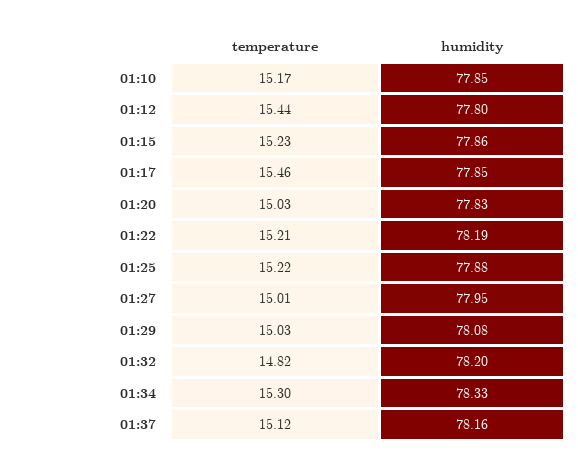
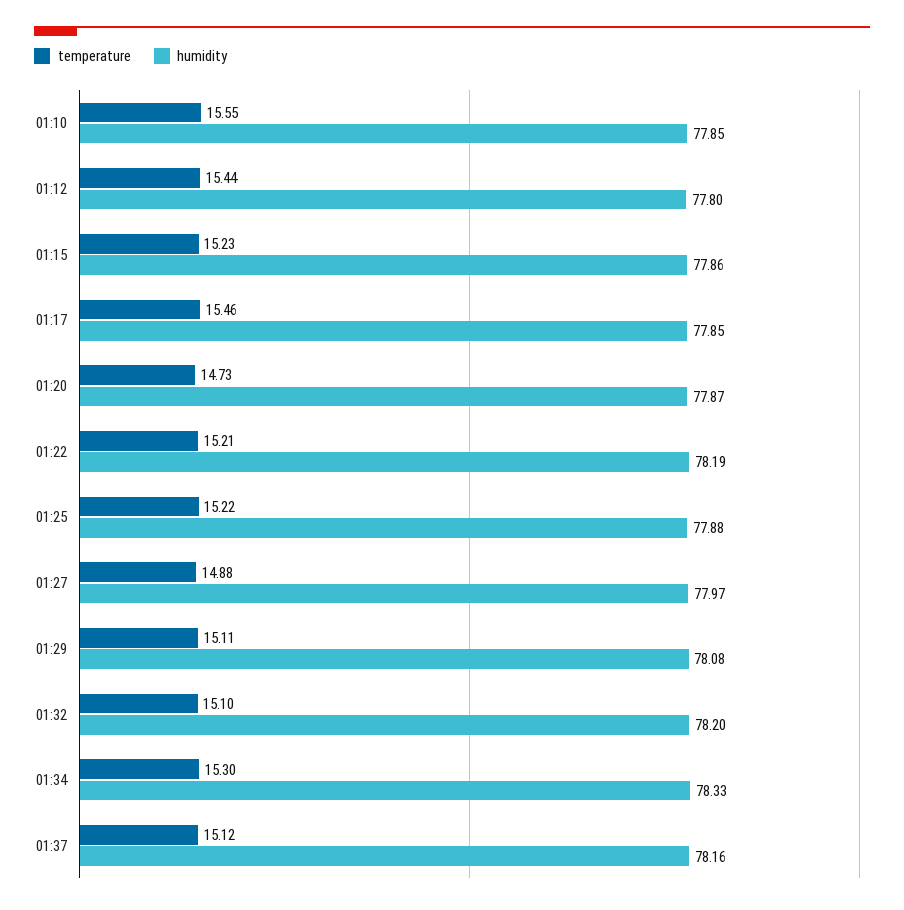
  {
    "temperature": {
-     "01:10": 15.17,
+     "01:10": 15.55,
      "01:12": 15.44,
      "01:15": 15.23,
      "01:17": 15.46,
-     "01:20": 15.03,
+     "01:20": 14.73,
      "01:22": 15.21,
      "01:25": 15.22,
-     "01:27": 15.01,
+     "01:27": 14.88,
-     "01:29": 15.03,
+     "01:29": 15.11,
-     "01:32": 14.82,
+     "01:32": 15.1,
      "01:34": 15.3,
      "01:37": 15.12
    },
    "humidity": {
      "01:10": 77.85,
      "01:12": 77.8,
      "01:15": 77.86,
      "01:17": 77.85,
-     "01:20": 77.83,
+     "01:20": 77.87,
      "01:22": 78.19,
      "01:25": 77.88,
-     "01:27": 77.95,
+     "01:27": 77.97,
      "01:29": 78.08,
      "01:32": 78.2,
      "01:34": 78.33,
      "01:37": 78.16
    }
  }

